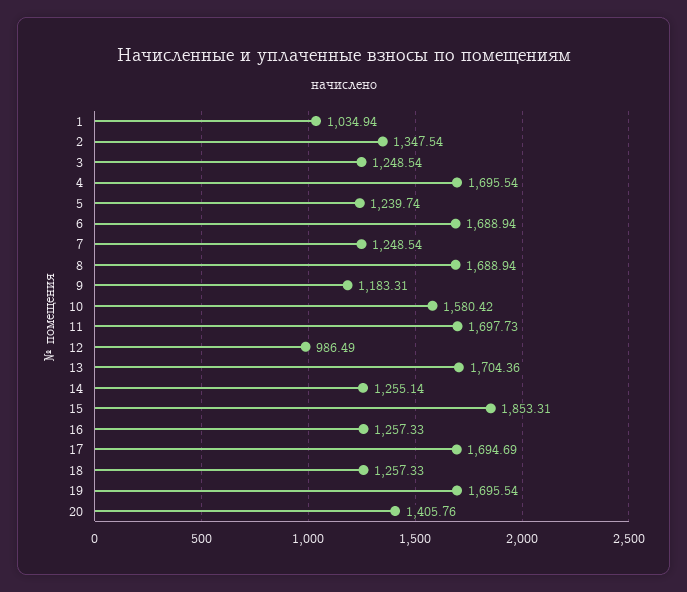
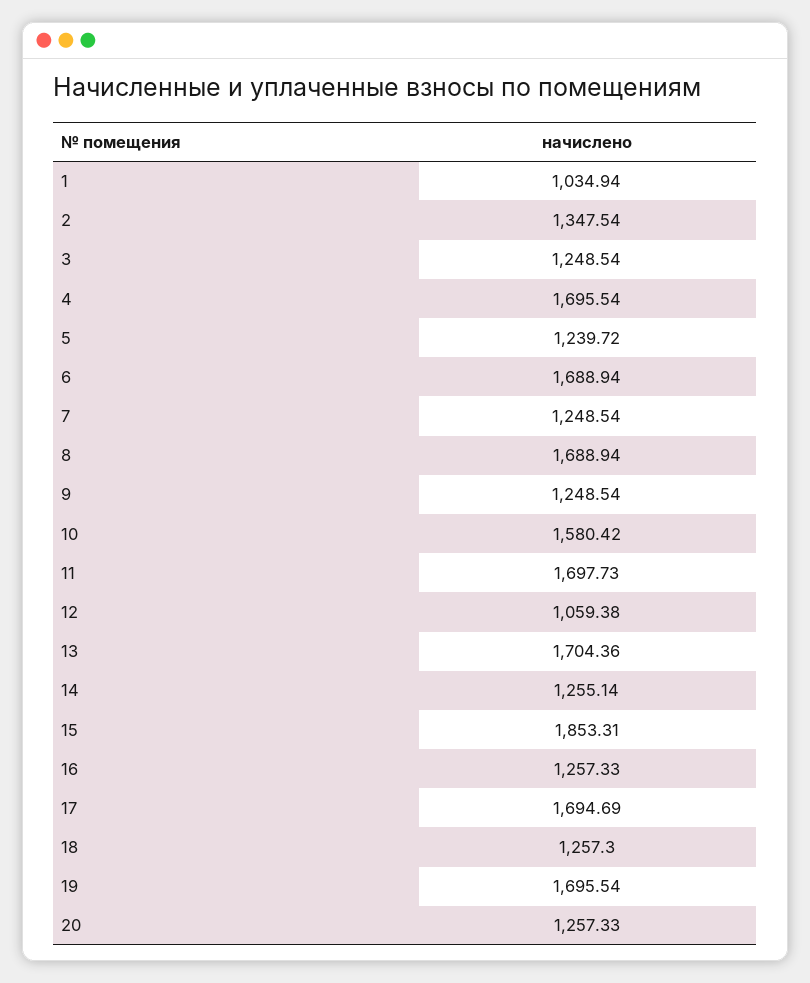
  {
    "1": 1034.94,
    "2": 1347.54,
    "3": 1248.54,
    "4": 1695.54,
-   "5": 1239.74,
+   "5": 1239.72,
    "6": 1688.94,
    "7": 1248.54,
    "8": 1688.94,
-   "9": 1183.31,
+   "9": 1248.54,
    "10": 1580.42,
    "11": 1697.73,
-   "12": 986.49,
+   "12": 1059.38,
    "13": 1704.36,
    "14": 1255.14,
    "15": 1853.31,
    "16": 1257.33,
    "17": 1694.69,
-   "18": 1257.33,
+   "18": 1257.3,
    "19": 1695.54,
-   "20": 1405.76
+   "20": 1257.33
  }

